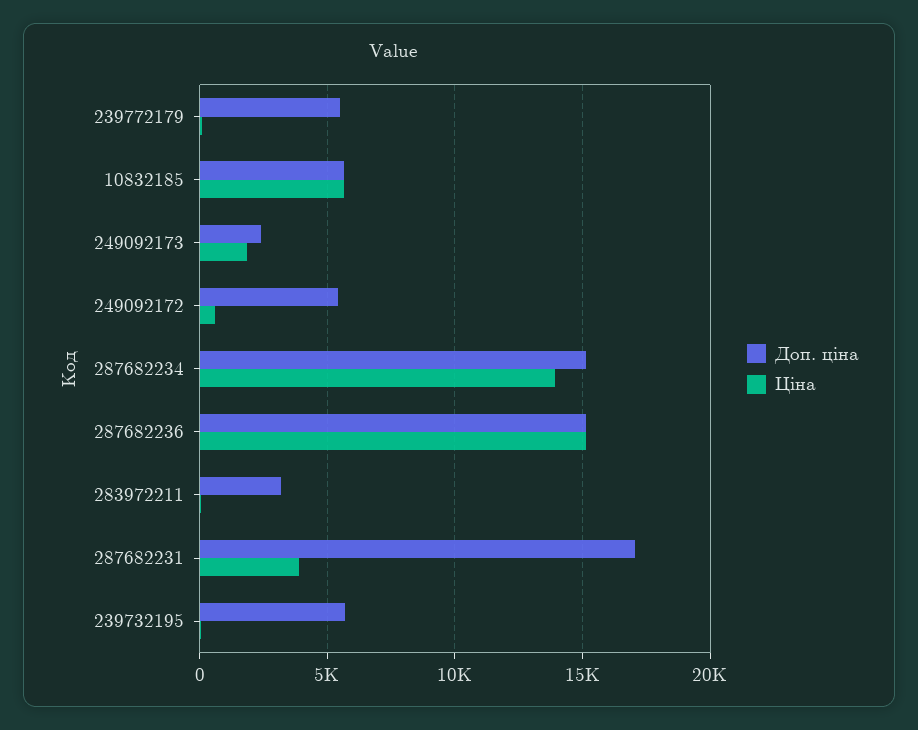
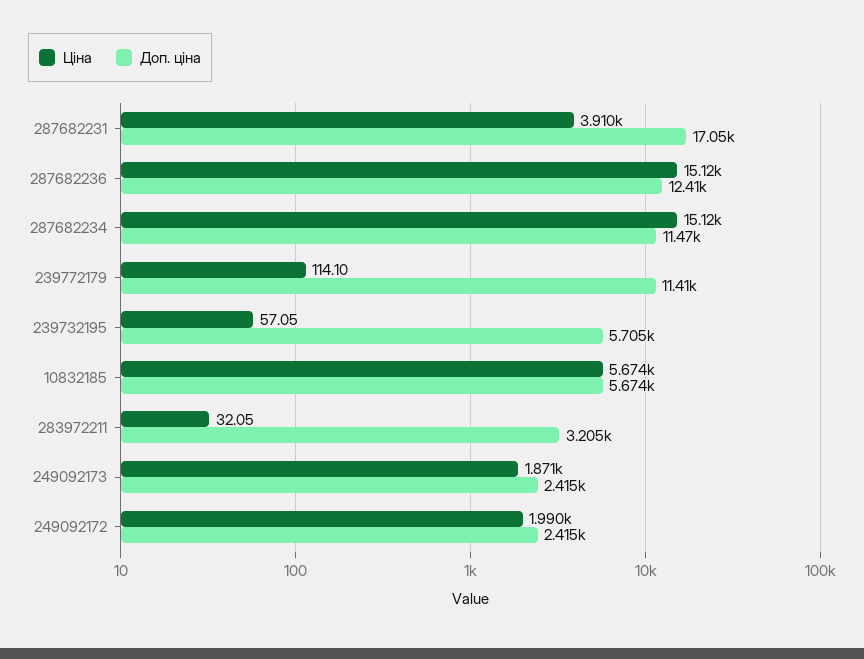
  {
    "Доп. ціна": {
-     "239772179": 5500,
+     "239772179": 11410,
      "10832185": 5674,
      "249092173": 2415,
-     "249092172": 5500,
+     "249092172": 2415,
-     "287682234": 15000,
+     "287682234": 11470,
-     "287682236": 15000,
+     "287682236": 12410,
      "283972211": 3205,
      "287682231": 17050,
      "239732195": 5705
    },
    "Ціна": {
      "239772179": 114.1,
      "10832185": 5674,
      "249092173": 1871,
-     "249092172": 500,
+     "249092172": 1990,
-     "287682234": 14000,
+     "287682234": 15120,
      "287682236": 15120,
      "283972211": 32.05,
      "287682231": 3910,
      "239732195": 57.05
    }
  }

